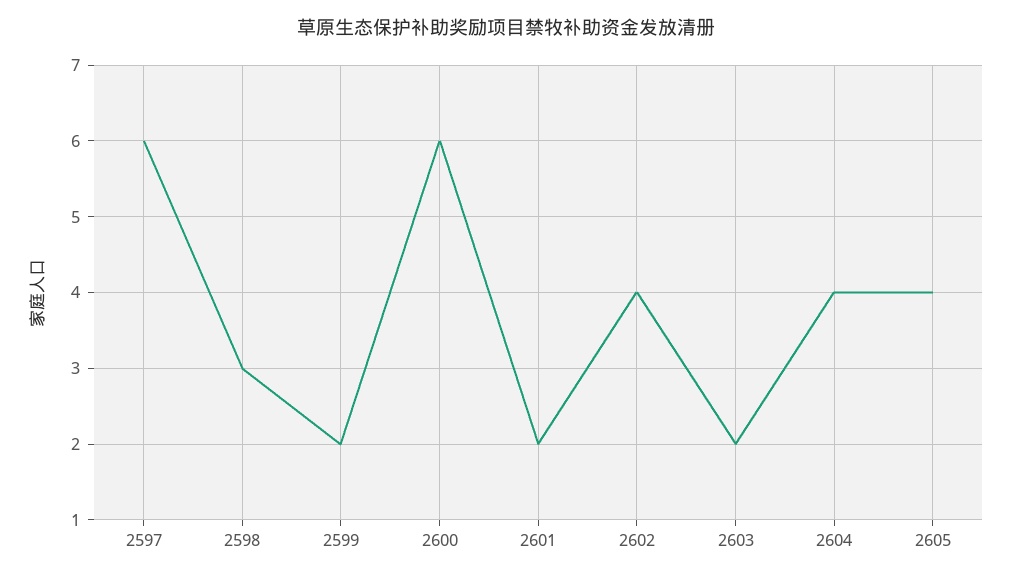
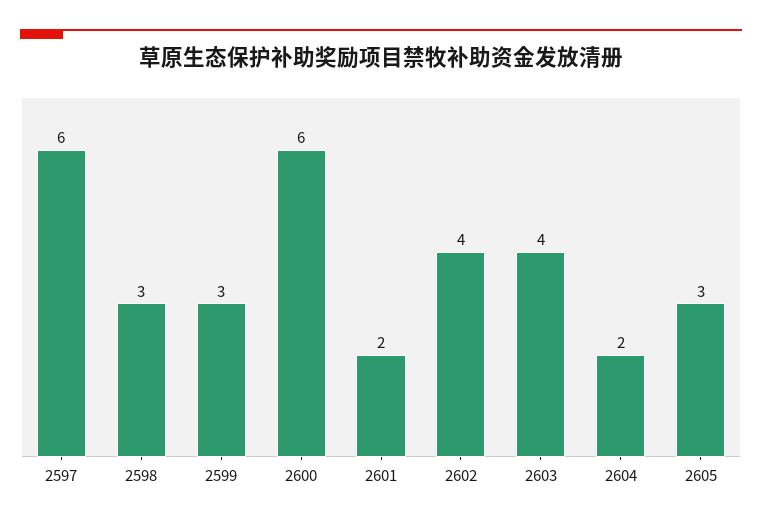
  {
    "2597": 6,
    "2598": 3,
-   "2599": 2,
+   "2599": 3,
    "2600": 6,
    "2601": 2,
    "2602": 4,
-   "2603": 2,
+   "2603": 4,
-   "2604": 4,
+   "2604": 2,
-   "2605": 4
+   "2605": 3
  }

